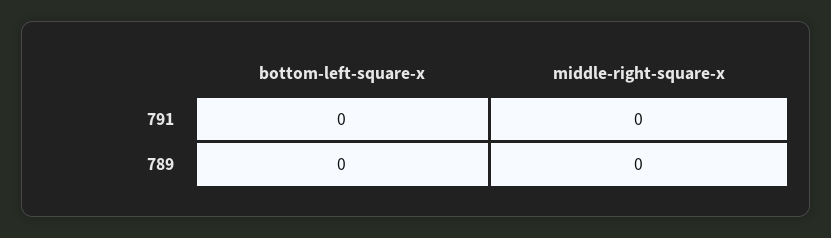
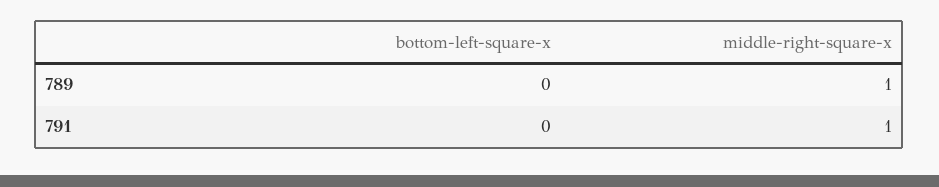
  {
    "bottom-left-square-x": {
      "791": 0,
      "789": 0
    },
    "middle-right-square-x": {
-     "791": 0,
+     "791": 1,
-     "789": 0
+     "789": 1
    }
  }

